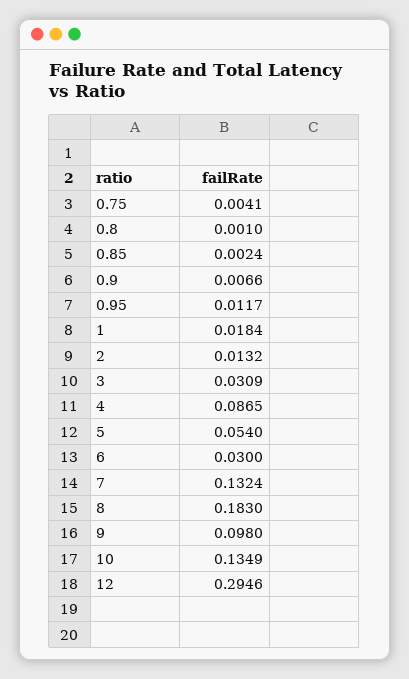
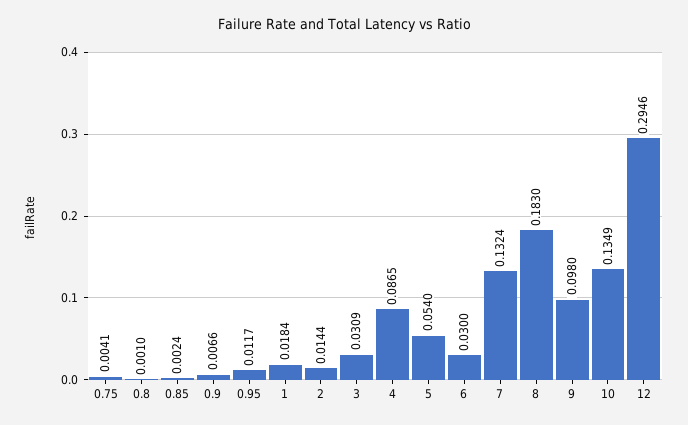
  {
    "0.75": 0.0041,
    "0.8": 0.001,
    "0.85": 0.0024,
    "0.9": 0.0066,
    "0.95": 0.0117,
    "1": 0.0184,
-   "2": 0.0132,
+   "2": 0.0144,
    "3": 0.0309,
    "4": 0.0865,
    "5": 0.054,
    "6": 0.03,
    "7": 0.1324,
    "8": 0.183,
    "9": 0.098,
    "10": 0.1349,
    "12": 0.2946
  }

